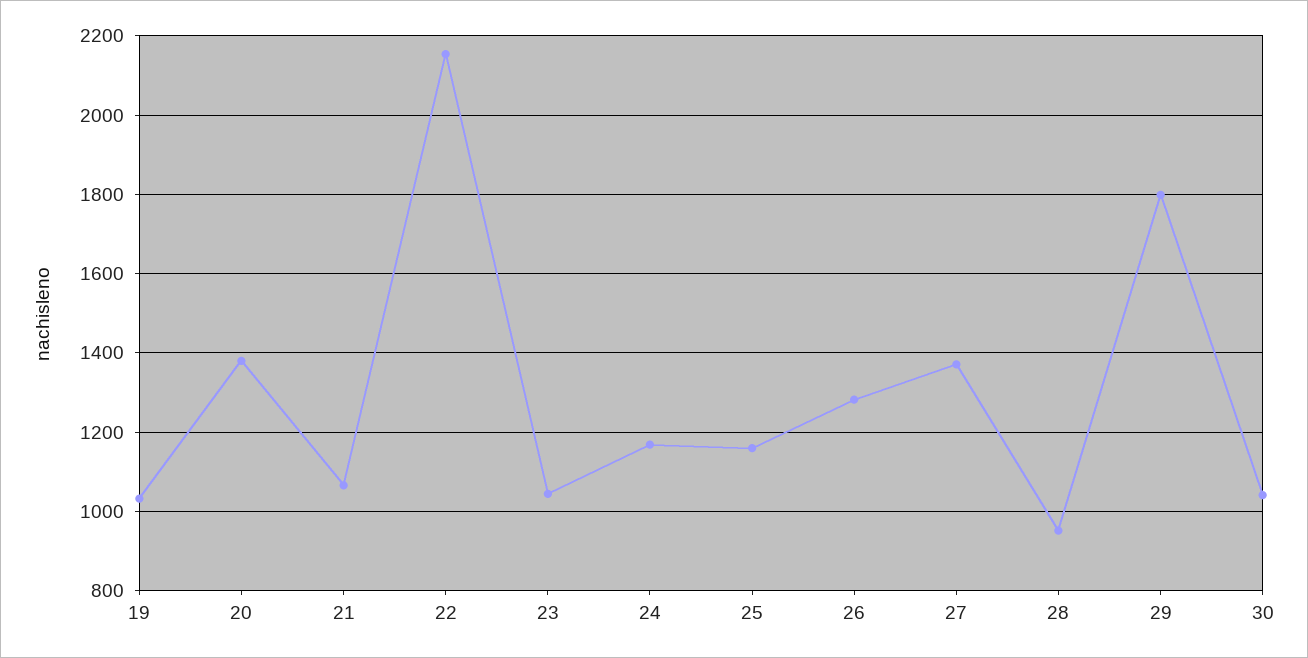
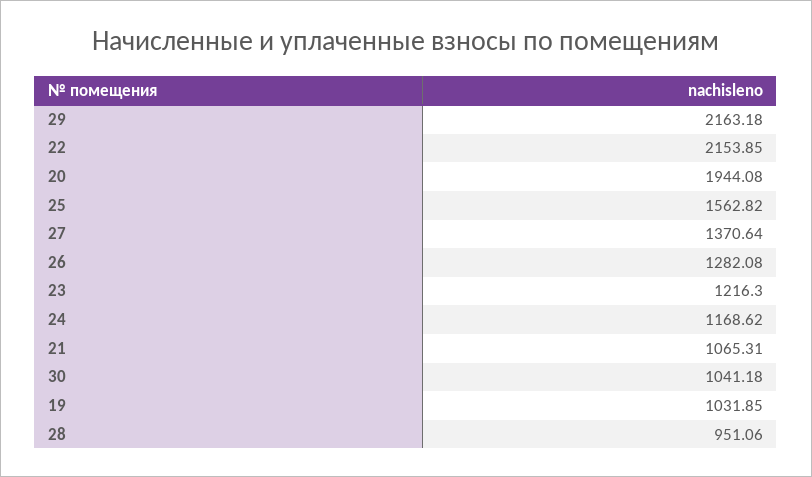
  {
    "19": 1031.85,
-   "20": 1380,
+   "20": 1944.08,
    "21": 1065.31,
    "22": 2153.85,
-   "23": 1040,
+   "23": 1216.3,
    "24": 1168.62,
-   "25": 1160,
+   "25": 1562.82,
    "26": 1282.08,
    "27": 1370.64,
    "28": 951.06,
-   "29": 1800,
+   "29": 2163.18,
    "30": 1041.18
  }

